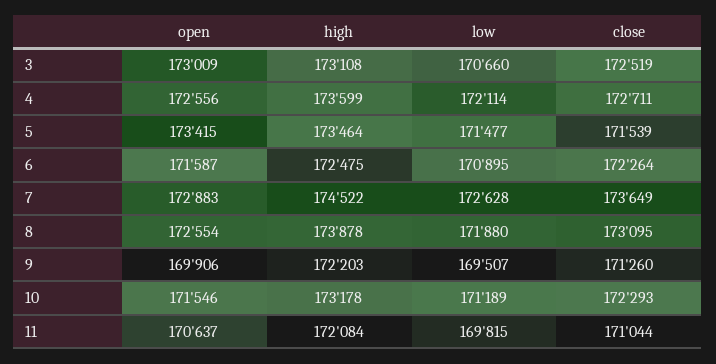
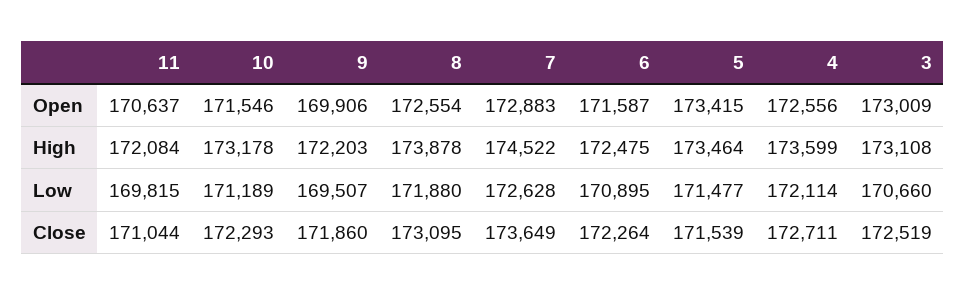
  {
    "open": {
      "3": 173009,
      "4": 172556,
      "5": 173415,
      "6": 171587,
      "7": 172883,
      "8": 172554,
      "9": 169906,
      "10": 171546,
      "11": 170637
    },
    "high": {
      "3": 173108,
      "4": 173599,
      "5": 173464,
      "6": 172475,
      "7": 174522,
      "8": 173878,
      "9": 172203,
      "10": 173178,
      "11": 172084
    },
    "low": {
      "3": 170660,
      "4": 172114,
      "5": 171477,
      "6": 170895,
      "7": 172628,
      "8": 171880,
      "9": 169507,
      "10": 171189,
      "11": 169815
    },
    "close": {
      "3": 172519,
      "4": 172711,
      "5": 171539,
      "6": 172264,
      "7": 173649,
      "8": 173095,
-     "9": 171260,
+     "9": 171860,
      "10": 172293,
      "11": 171044
    }
  }

